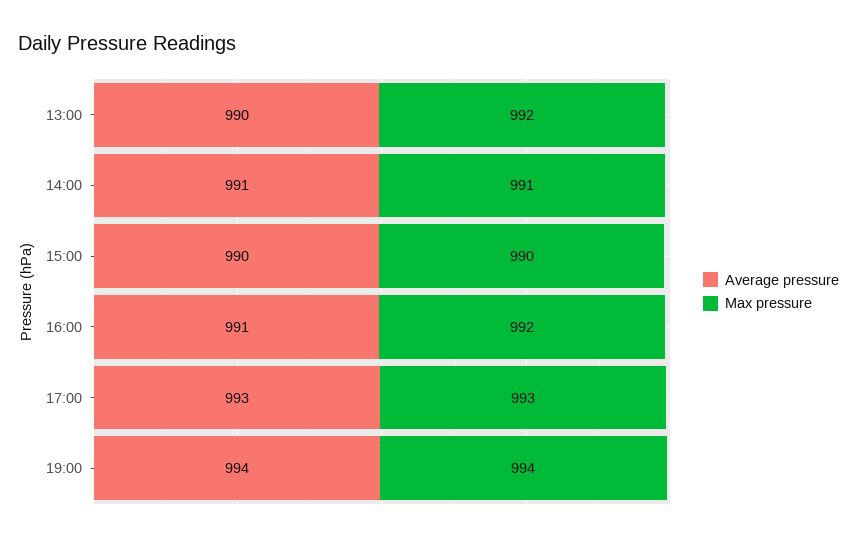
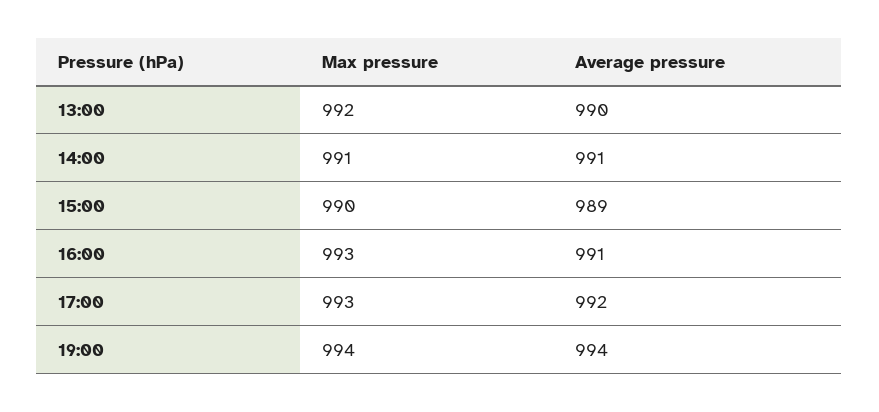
  {
    "Average pressure": {
      "13:00": 990,
      "14:00": 991,
-     "15:00": 990,
+     "15:00": 989,
      "16:00": 991,
-     "17:00": 993,
+     "17:00": 992,
      "19:00": 994
    },
    "Max pressure": {
      "13:00": 992,
      "14:00": 991,
      "15:00": 990,
-     "16:00": 992,
+     "16:00": 993,
      "17:00": 993,
      "19:00": 994
    }
  }

